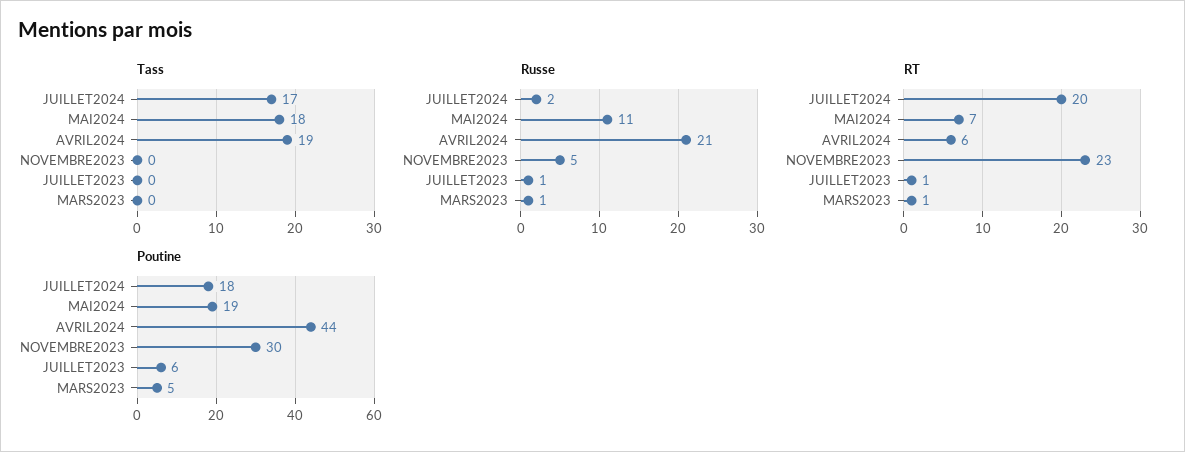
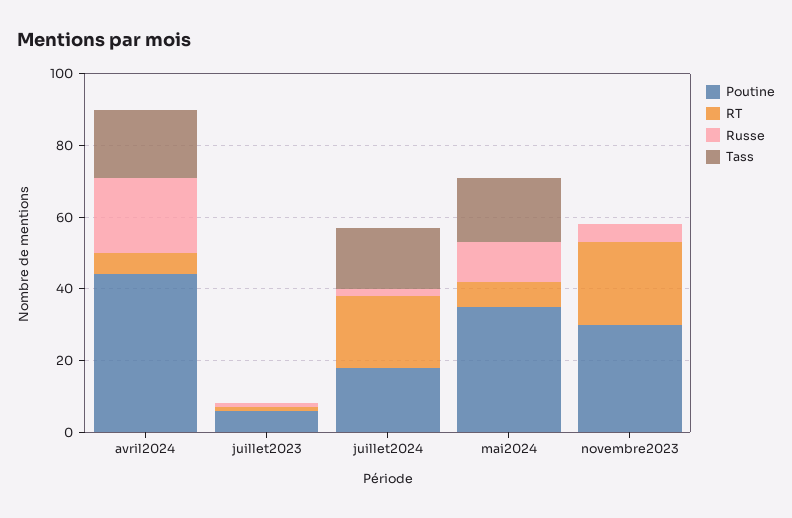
  {
    "Tass": {
      "JUILLET2024": 17,
      "MAI2024": 18,
      "AVRIL2024": 19,
      "NOVEMBRE2023": 0,
-     "JUILLET2023": 0,
+     "JUILLET2023": 0
-     "MARS2023": 0
    },
    "Russe": {
      "JUILLET2024": 2,
      "MAI2024": 11,
      "AVRIL2024": 21,
      "NOVEMBRE2023": 5,
-     "JUILLET2023": 1,
+     "JUILLET2023": 1
-     "MARS2023": 1
    },
    "RT": {
      "JUILLET2024": 20,
      "MAI2024": 7,
      "AVRIL2024": 6,
      "NOVEMBRE2023": 23,
-     "JUILLET2023": 1,
+     "JUILLET2023": 1
-     "MARS2023": 1
    },
    "Poutine": {
      "JUILLET2024": 18,
-     "MAI2024": 19,
+     "MAI2024": 35,
      "AVRIL2024": 44,
      "NOVEMBRE2023": 30,
-     "JUILLET2023": 6,
+     "JUILLET2023": 6
-     "MARS2023": 5
    }
  }

